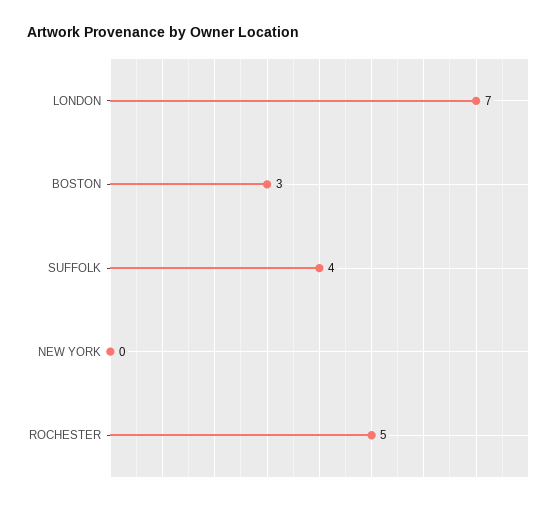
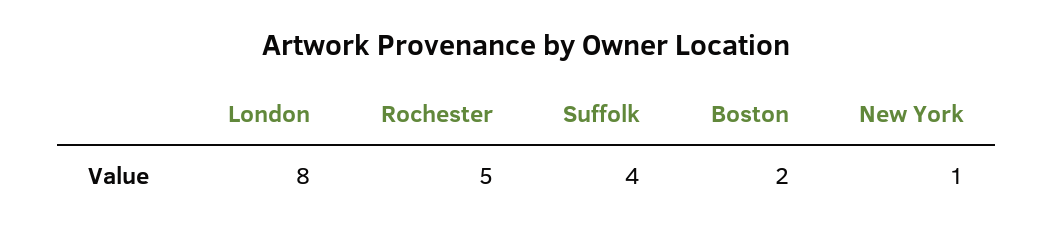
  {
-   "LONDON": 7,
+   "LONDON": 8,
-   "BOSTON": 3,
+   "BOSTON": 2,
    "SUFFOLK": 4,
-   "NEW YORK": 0,
+   "NEW YORK": 1,
    "ROCHESTER": 5
  }

